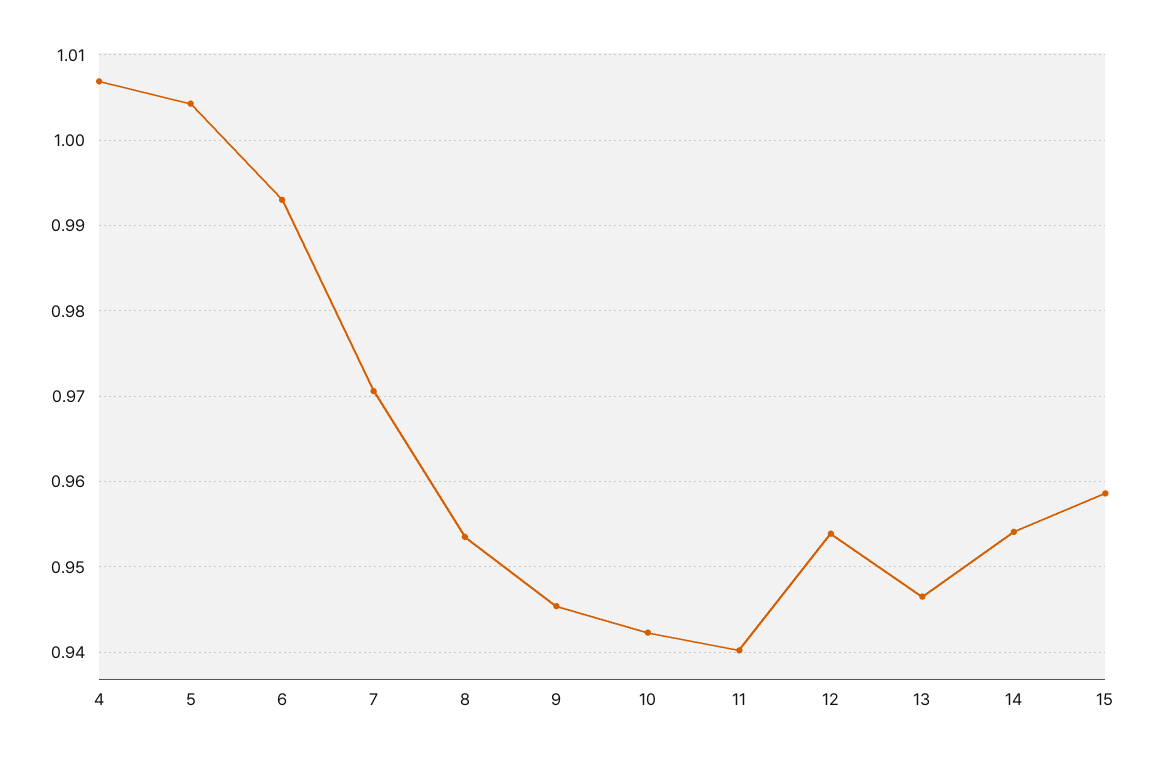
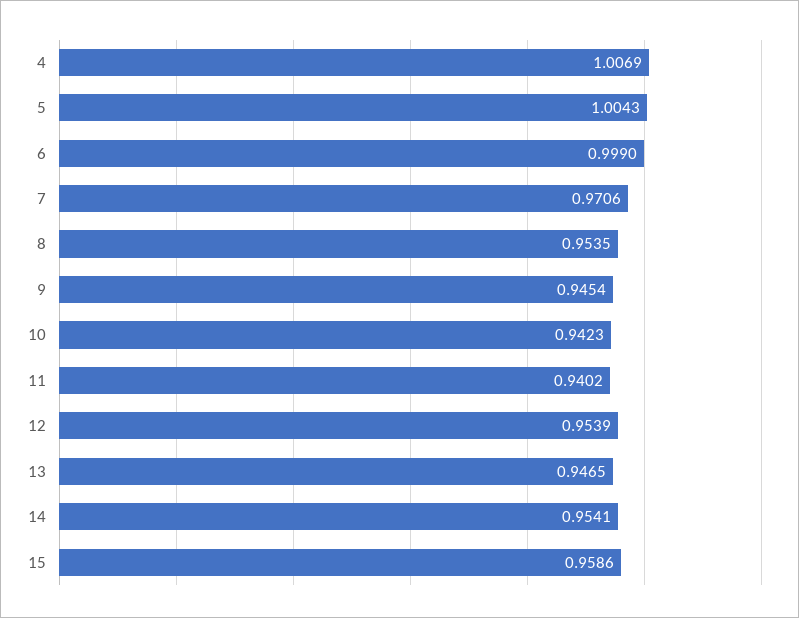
  {
    "4": 1.0069,
    "5": 1.0043,
-   "6": 0.993,
+   "6": 0.999,
    "7": 0.9706,
    "8": 0.9535,
    "9": 0.9454,
    "10": 0.9423,
    "11": 0.9402,
    "12": 0.9539,
    "13": 0.9465,
    "14": 0.9541,
    "15": 0.9586
  }

